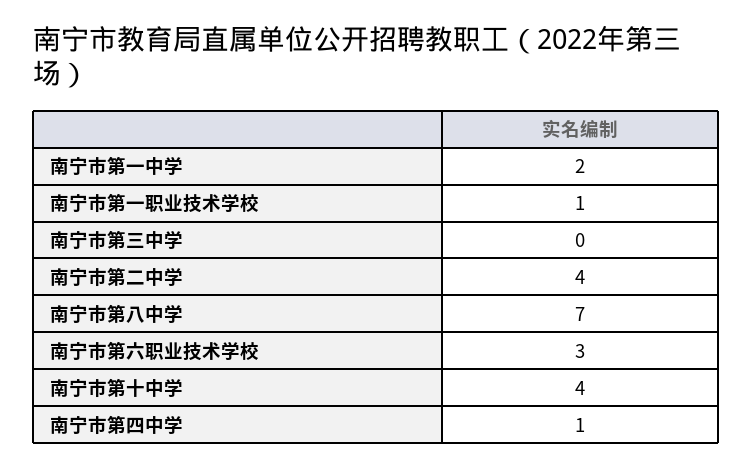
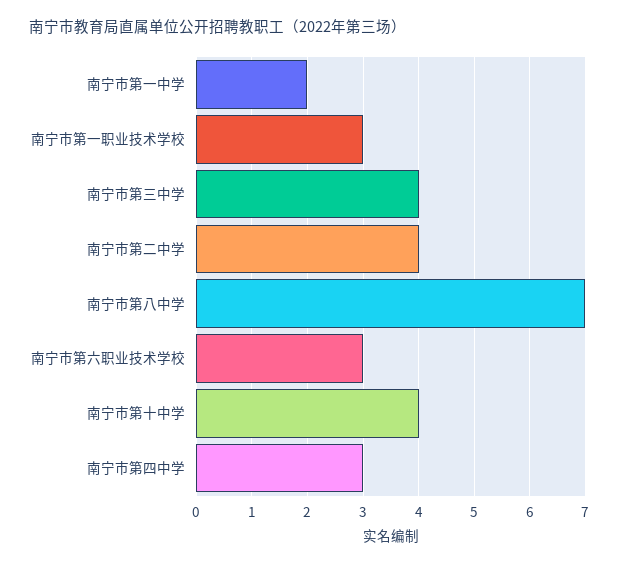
  {
    "南宁市第一中学": 2,
-   "南宁市第一职业技术学校": 1,
+   "南宁市第一职业技术学校": 3,
-   "南宁市第三中学": 0,
+   "南宁市第三中学": 4,
    "南宁市第二中学": 4,
    "南宁市第八中学": 7,
    "南宁市第六职业技术学校": 3,
    "南宁市第十中学": 4,
-   "南宁市第四中学": 1
+   "南宁市第四中学": 3
  }

